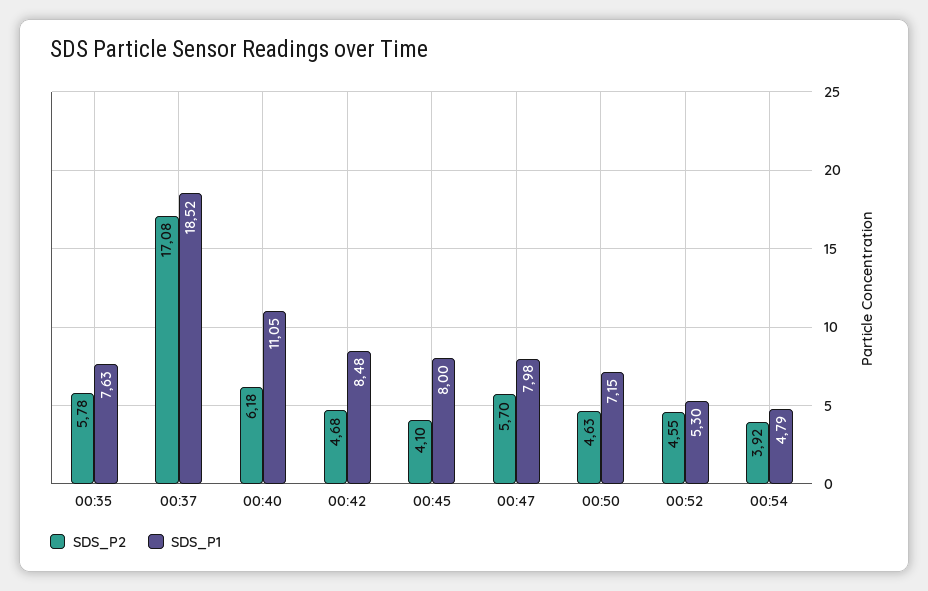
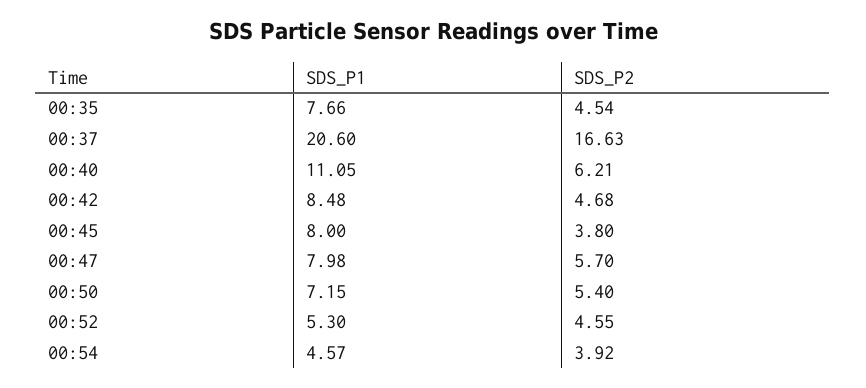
  {
    "SDS_P2": {
-     "00:35": 5.78,
+     "00:35": 4.54,
-     "00:37": 17.08,
+     "00:37": 16.63,
-     "00:40": 6.18,
+     "00:40": 6.21,
      "00:42": 4.68,
-     "00:45": 4.1,
+     "00:45": 3.8,
      "00:47": 5.7,
-     "00:50": 4.63,
+     "00:50": 5.4,
      "00:52": 4.55,
      "00:54": 3.92
    },
    "SDS_P1": {
-     "00:35": 7.63,
+     "00:35": 7.66,
-     "00:37": 18.52,
+     "00:37": 20.6,
      "00:40": 11.05,
      "00:42": 8.48,
      "00:45": 8,
      "00:47": 7.98,
      "00:50": 7.15,
      "00:52": 5.3,
-     "00:54": 4.79
+     "00:54": 4.57
    }
  }

